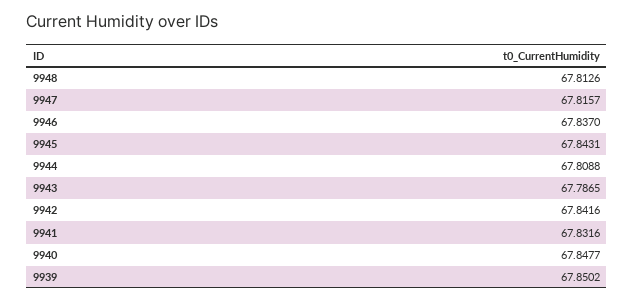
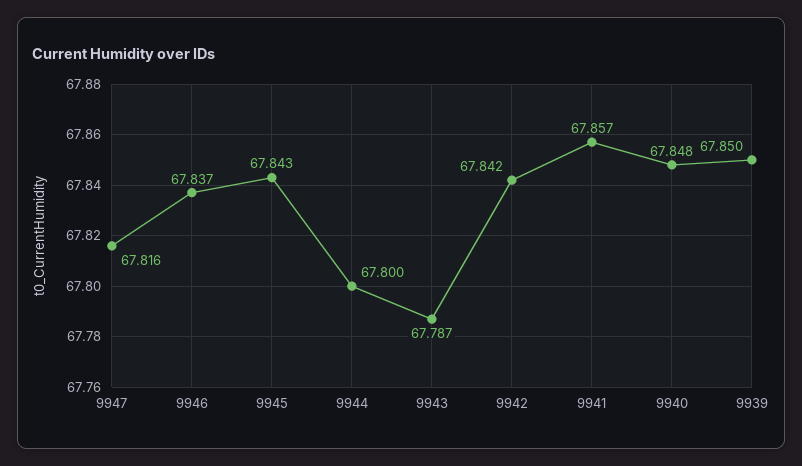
  {
-   "9948": 67.8126,
    "9947": 67.8157,
    "9946": 67.837,
    "9945": 67.8431,
-   "9944": 67.8088,
+   "9944": 67.8,
    "9943": 67.7865,
    "9942": 67.8416,
-   "9941": 67.8316,
+   "9941": 67.857,
    "9940": 67.8477,
    "9939": 67.8502
  }

